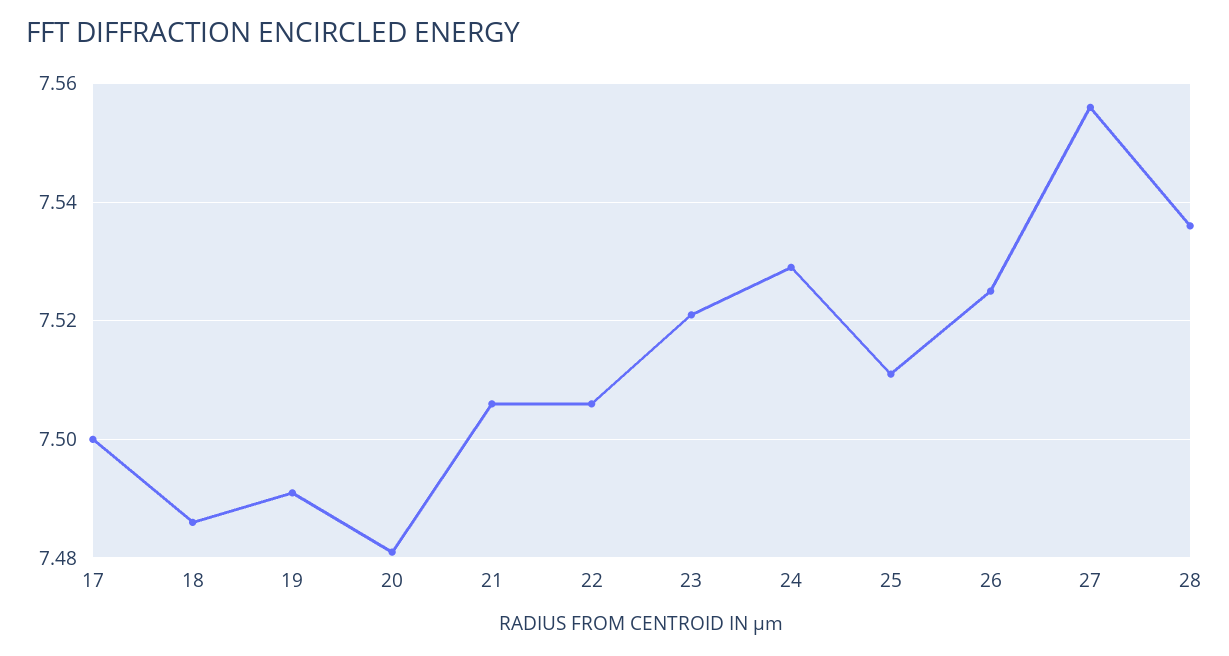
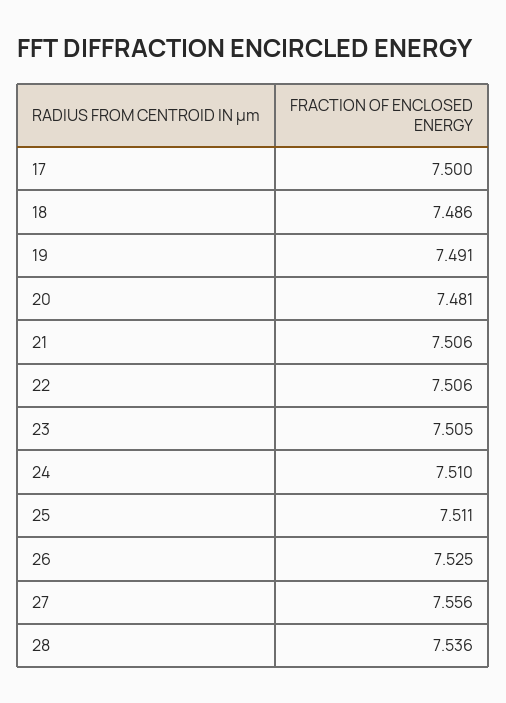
  {
    "17": 7.5,
    "18": 7.486,
    "19": 7.491,
    "20": 7.481,
    "21": 7.506,
    "22": 7.506,
-   "23": 7.52,
+   "23": 7.505,
-   "24": 7.53,
+   "24": 7.51,
    "25": 7.511,
    "26": 7.525,
    "27": 7.556,
    "28": 7.536
  }

